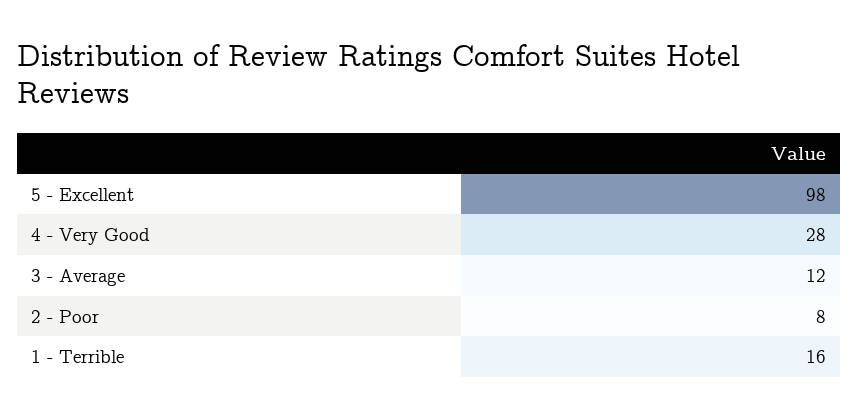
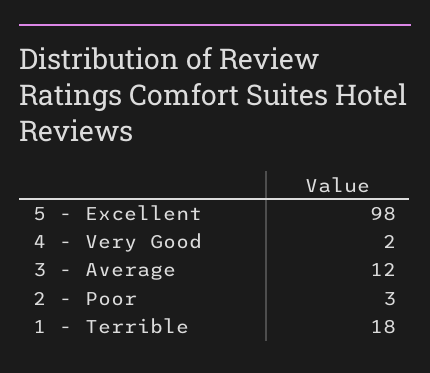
  {
    "5 - Excellent": 98,
-   "4 - Very Good": 28,
+   "4 - Very Good": 2,
    "3 - Average": 12,
-   "2 - Poor": 8,
+   "2 - Poor": 3,
-   "1 - Terrible": 16
+   "1 - Terrible": 18
  }

